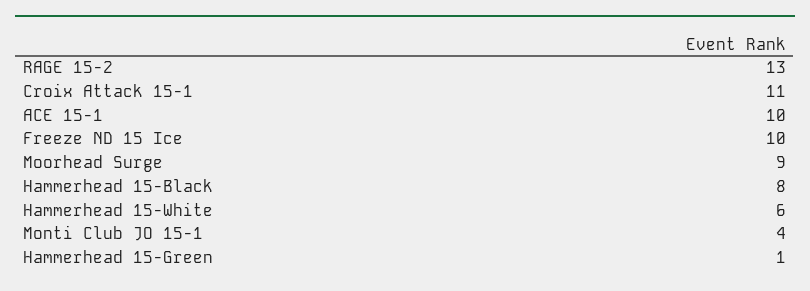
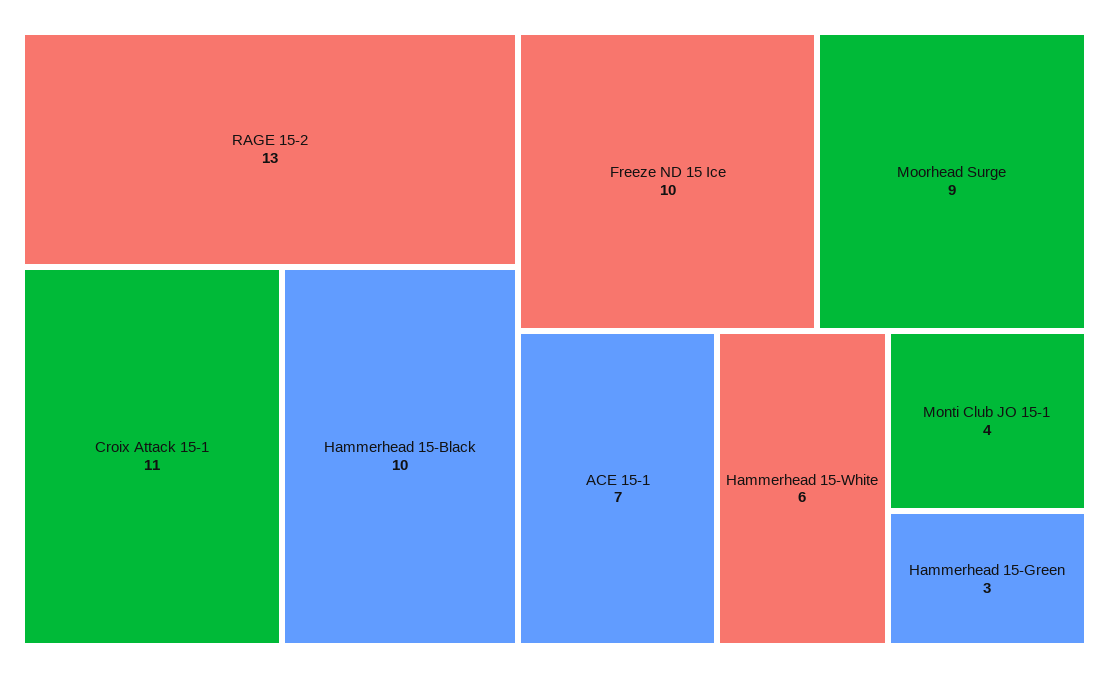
  {
    "RAGE 15-2": 13,
    "Croix Attack 15-1": 11,
-   "ACE 15-1": 10,
+   "ACE 15-1": 7,
    "Freeze ND 15 Ice": 10,
    "Moorhead Surge": 9,
-   "Hammerhead 15-Black": 8,
+   "Hammerhead 15-Black": 10,
    "Hammerhead 15-White": 6,
    "Monti Club JO 15-1": 4,
-   "Hammerhead 15-Green": 1
+   "Hammerhead 15-Green": 3
  }

